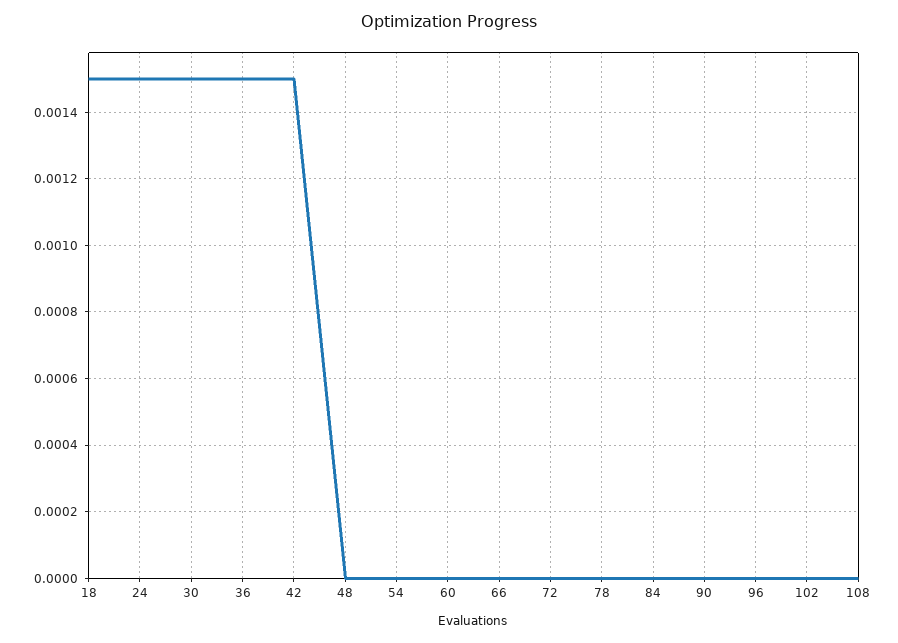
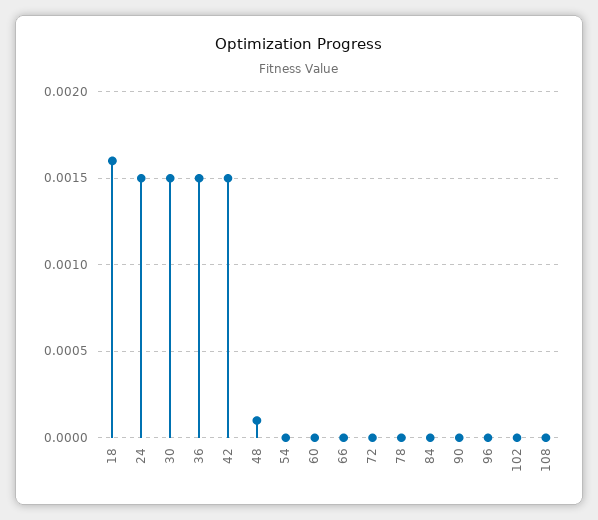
  {
-   "18": 0.0015,
+   "18": 0.0016,
    "24": 0.0015,
    "30": 0.0015,
    "36": 0.0015,
    "42": 0.0015,
-   "48": 0,
+   "48": 0.0001,
    "54": 0,
    "60": 0,
    "66": 0,
    "72": 0,
    "78": 0,
    "84": 0,
    "90": 0,
    "96": 0,
    "102": 0,
    "108": 0
  }

